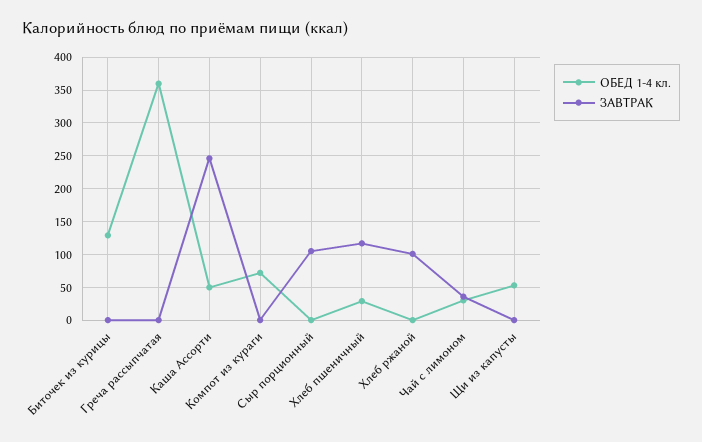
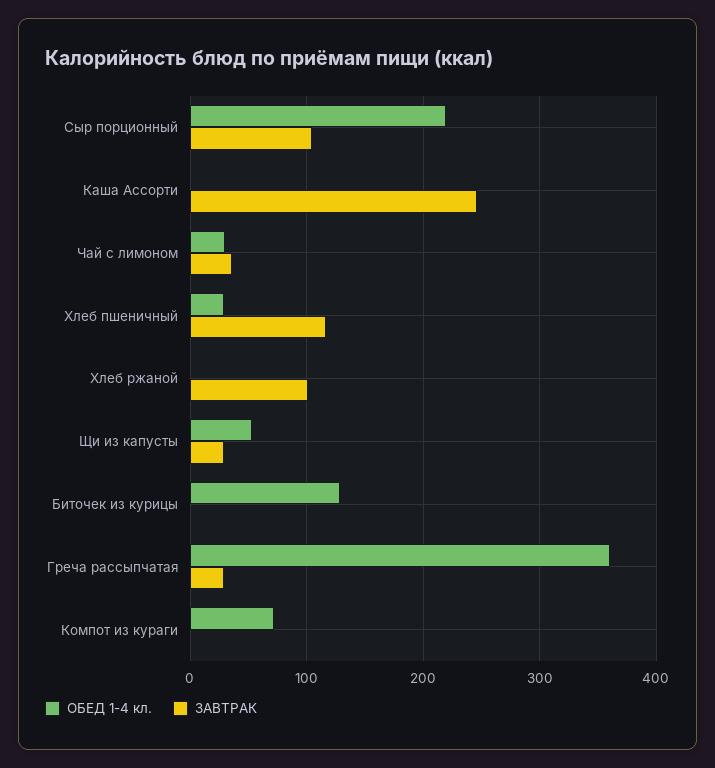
  {
    "ОБЕД 1-4 кл.": {
      "Биточек из курицы": 130,
      "Греча рассыпчатая": 360,
-     "Каша Ассорти": 50,
+     "Каша Ассорти": 0,
      "Компот из кураги": 70,
-     "Сыр порционный": 0,
+     "Сыр порционный": 220,
      "Хлеб пшеничный": 30,
      "Хлеб ржаной": 0,
      "Чай с лимоном": 30,
      "Щи из капусты": 50
    },
    "ЗАВТРАК": {
      "Биточек из курицы": 0,
-     "Греча рассыпчатая": 0,
+     "Греча рассыпчатая": 30,
      "Каша Ассорти": 250,
      "Компот из кураги": 0,
      "Сыр порционный": 110,
      "Хлеб пшеничный": 120,
      "Хлеб ржаной": 100,
      "Чай с лимоном": 40,
-     "Щи из капусты": 0
+     "Щи из капусты": 30
    }
  }

